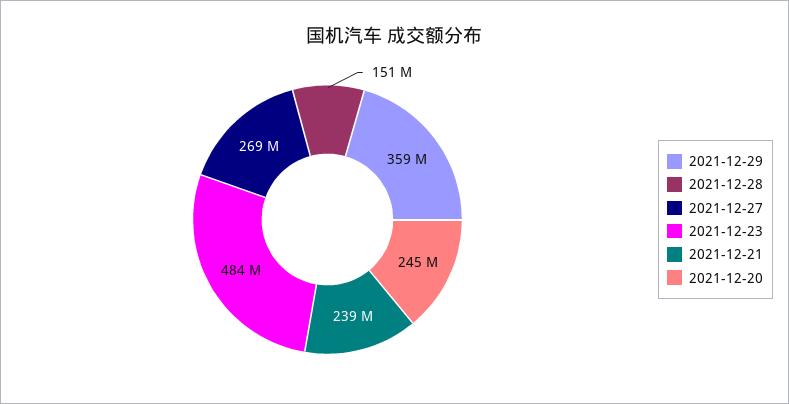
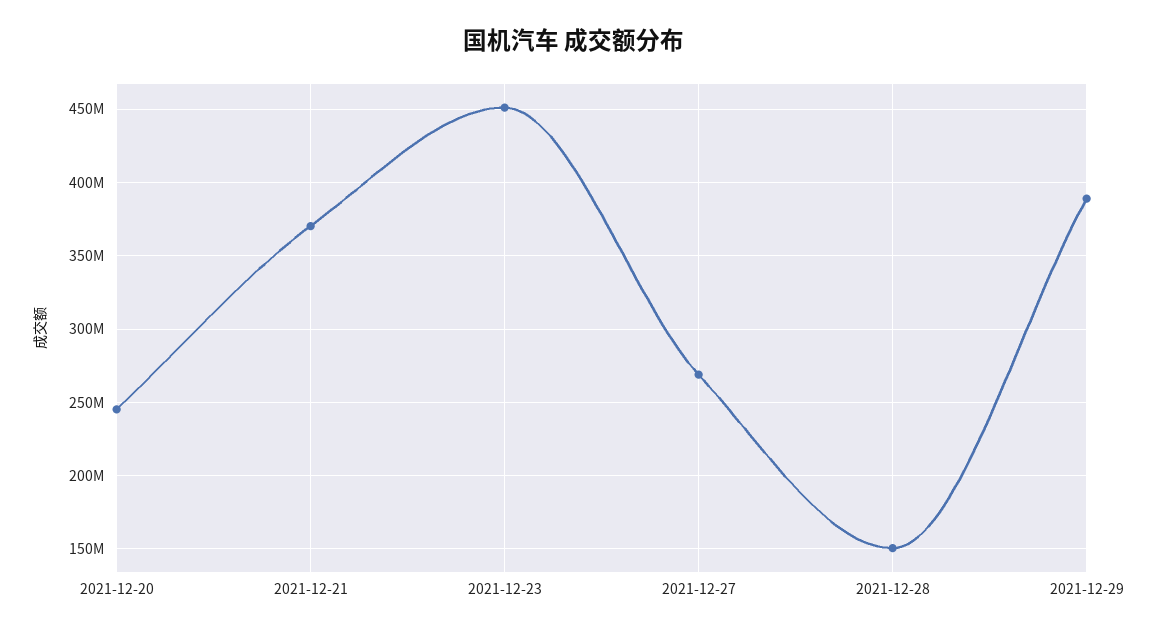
  {
-   "2021-12-29": 359000000,
+   "2021-12-29": 390000000,
    "2021-12-28": 151000000,
    "2021-12-27": 269000000,
-   "2021-12-23": 484000000,
+   "2021-12-23": 450000000,
-   "2021-12-21": 239000000,
+   "2021-12-21": 370000000,
    "2021-12-20": 245000000
  }

